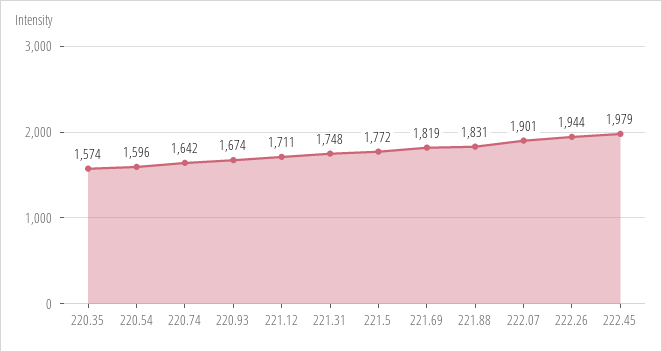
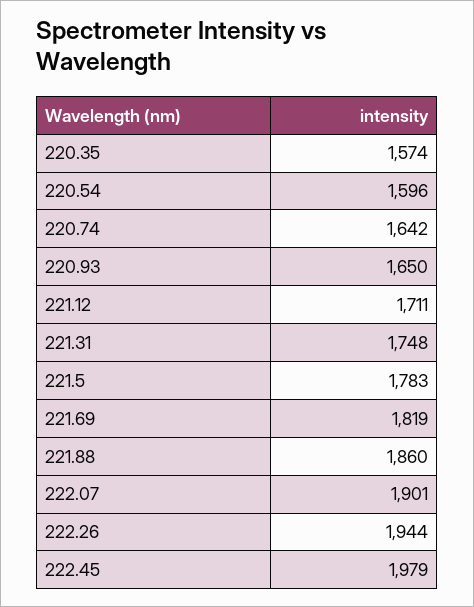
  {
    "220.35": 1574,
    "220.54": 1596,
    "220.74": 1642,
-   "220.93": 1674,
+   "220.93": 1650,
    "221.12": 1711,
    "221.31": 1748,
-   "221.5": 1772,
+   "221.5": 1783,
    "221.69": 1819,
-   "221.88": 1831,
+   "221.88": 1860,
    "222.07": 1901,
    "222.26": 1944,
    "222.45": 1979
  }

